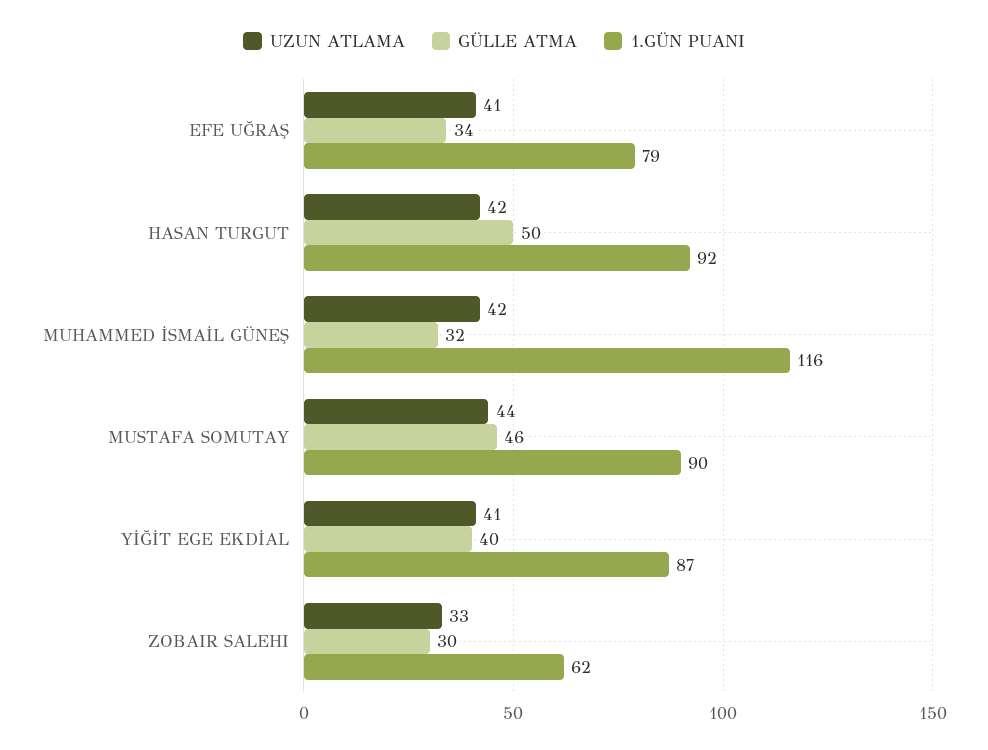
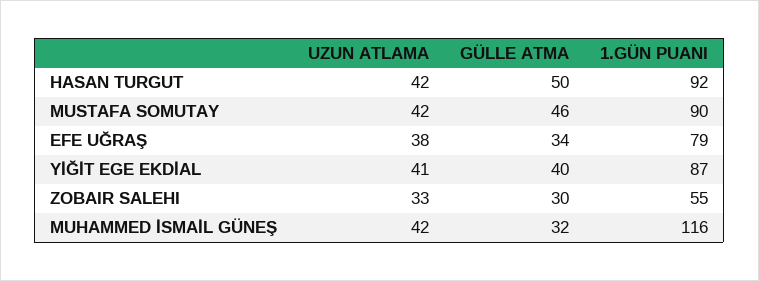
  {
    "UZUN ATLAMA": {
-     "EFE UĞRAŞ": 41,
+     "EFE UĞRAŞ": 38,
      "HASAN TURGUT": 42,
      "MUHAMMED İSMAİL GÜNEŞ": 42,
-     "MUSTAFA SOMUTAY": 44,
+     "MUSTAFA SOMUTAY": 42,
      "YİĞİT EGE EKDİAL": 41,
      "ZOBAIR SALEHI": 33
    },
    "GÜLLE ATMA": {
      "EFE UĞRAŞ": 34,
      "HASAN TURGUT": 50,
      "MUHAMMED İSMAİL GÜNEŞ": 32,
      "MUSTAFA SOMUTAY": 46,
      "YİĞİT EGE EKDİAL": 40,
      "ZOBAIR SALEHI": 30
    },
    "1.GÜN PUANI": {
      "EFE UĞRAŞ": 79,
      "HASAN TURGUT": 92,
      "MUHAMMED İSMAİL GÜNEŞ": 116,
      "MUSTAFA SOMUTAY": 90,
      "YİĞİT EGE EKDİAL": 87,
-     "ZOBAIR SALEHI": 62
+     "ZOBAIR SALEHI": 55
    }
  }

